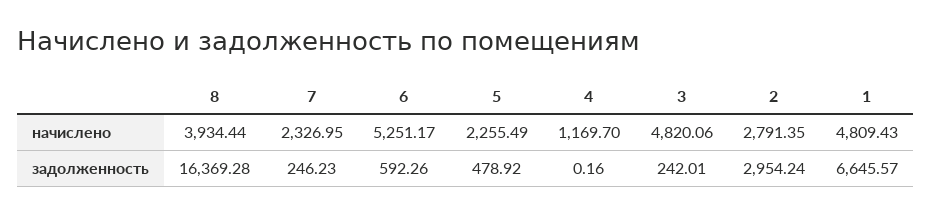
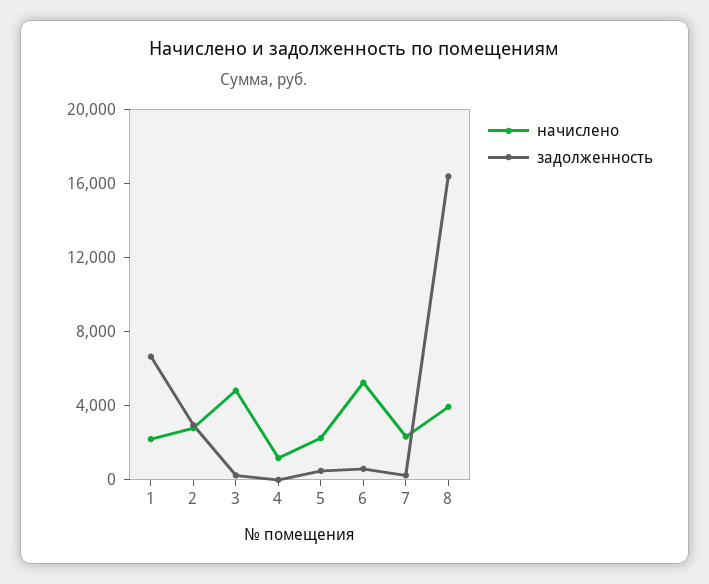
  {
    "начислено": {
      "8": 3934.44,
      "7": 2326.95,
      "6": 5251.17,
      "5": 2255.49,
      "4": 1169.7,
      "3": 4820.06,
      "2": 2791.35,
-     "1": 4809.43
+     "1": 2000
    },
    "задолженность": {
      "8": 16369.28,
      "7": 246.23,
      "6": 592.26,
      "5": 478.92,
      "4": 0.16,
      "3": 242.01,
      "2": 2954.24,
      "1": 6645.57
    }
  }

